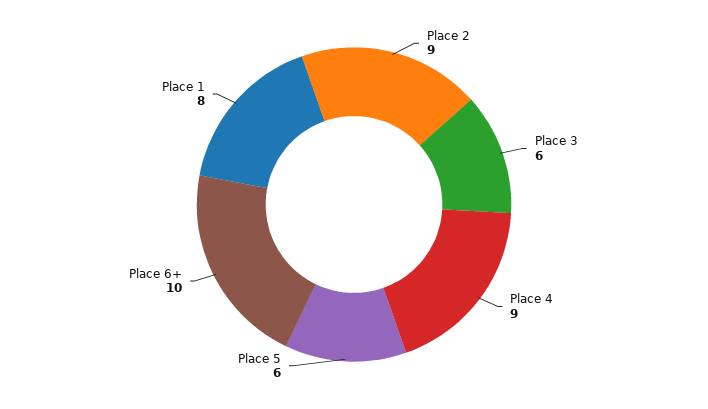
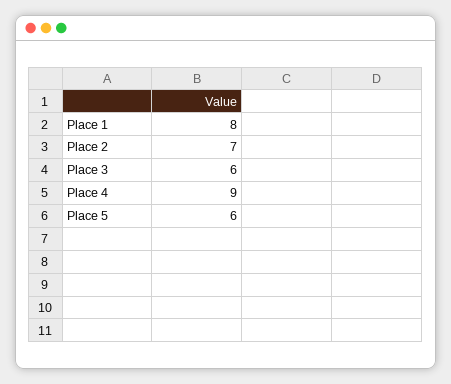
  {
-   "Place 2": 9,
+   "Place 2": 7,
    "Place 3": 6,
    "Place 4": 9,
    "Place 5": 6,
-   "Place 6+": 10,
    "Place 1": 8
  }

